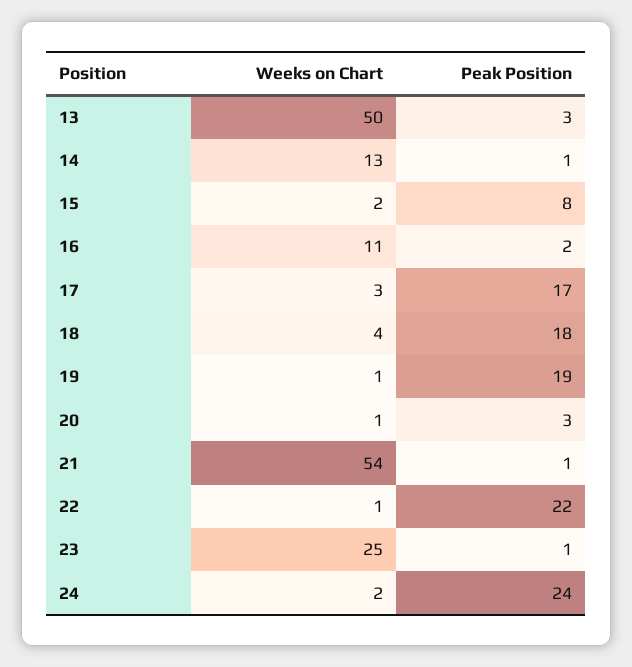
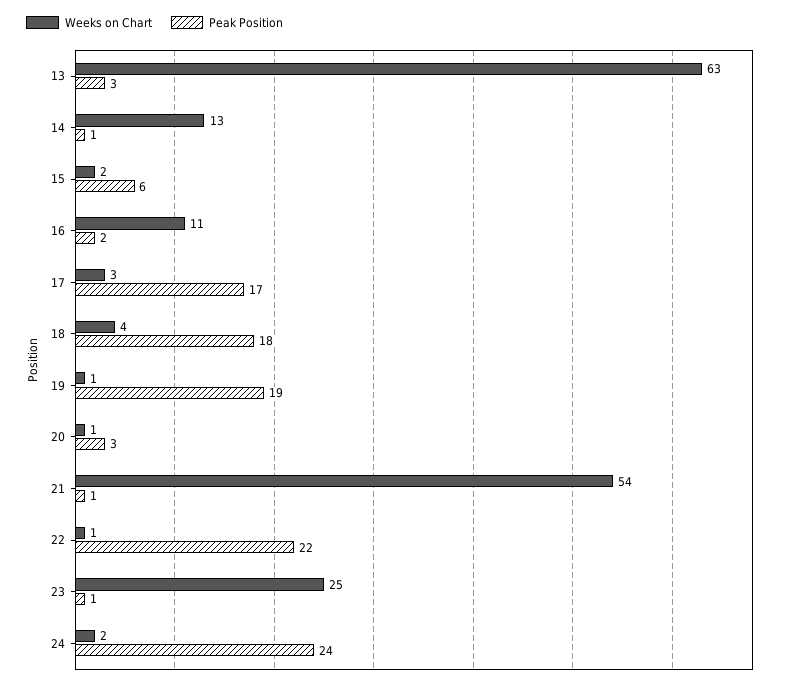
  {
    "Weeks on Chart": {
-     "13": 50,
+     "13": 63,
      "14": 13,
      "15": 2,
      "16": 11,
      "17": 3,
      "18": 4,
      "19": 1,
      "20": 1,
      "21": 54,
      "22": 1,
      "23": 25,
      "24": 2
    },
    "Peak Position": {
      "13": 3,
      "14": 1,
-     "15": 8,
+     "15": 6,
      "16": 2,
      "17": 17,
      "18": 18,
      "19": 19,
      "20": 3,
      "21": 1,
      "22": 22,
      "23": 1,
      "24": 24
    }
  }

